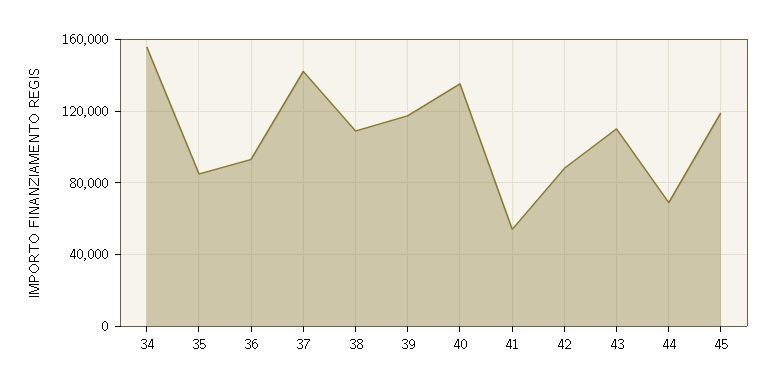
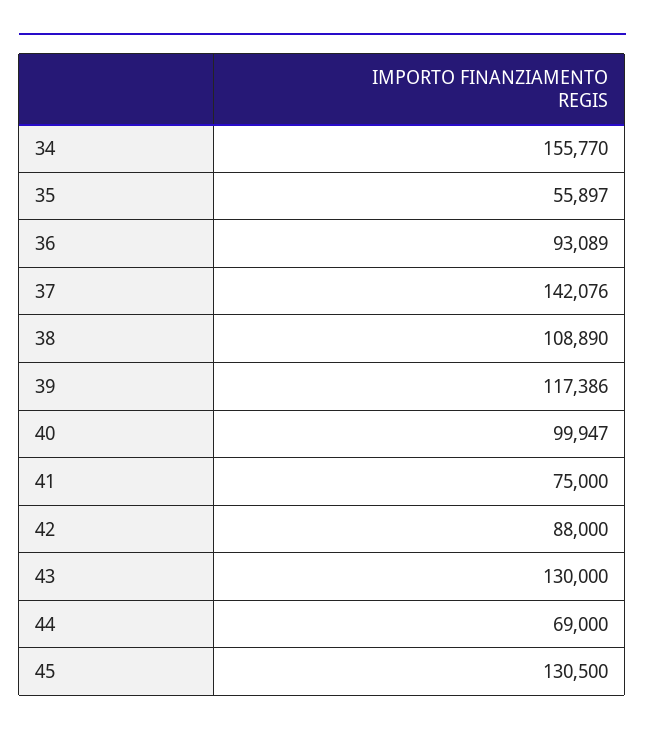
  {
    "34": 155770,
-   "35": 85000,
+   "35": 55897,
    "36": 93089,
    "37": 142076,
    "38": 108890,
    "39": 117386,
-   "40": 135000,
+   "40": 99947,
-   "41": 55000,
+   "41": 75000,
    "42": 88000,
-   "43": 110000,
+   "43": 130000,
    "44": 69000,
-   "45": 120000
+   "45": 130500
  }

